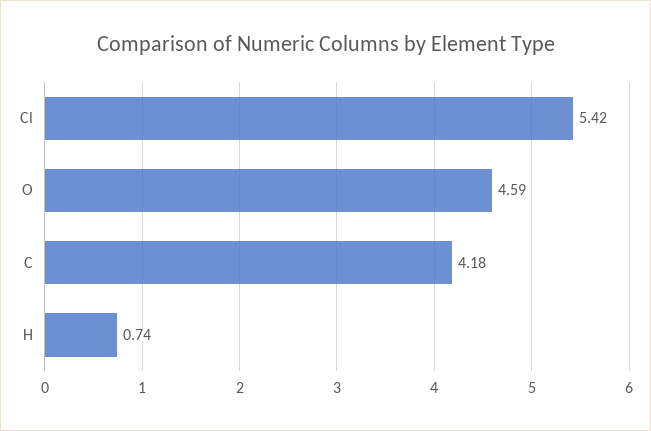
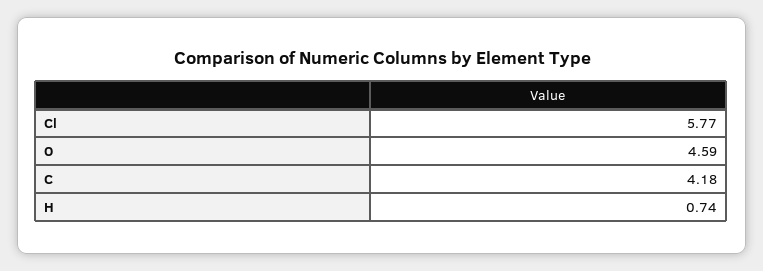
  {
-   "Cl": 5.42,
+   "Cl": 5.77,
    "O": 4.59,
    "C": 4.18,
    "H": 0.74
  }

